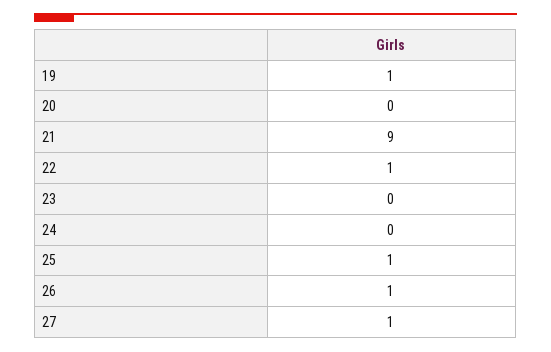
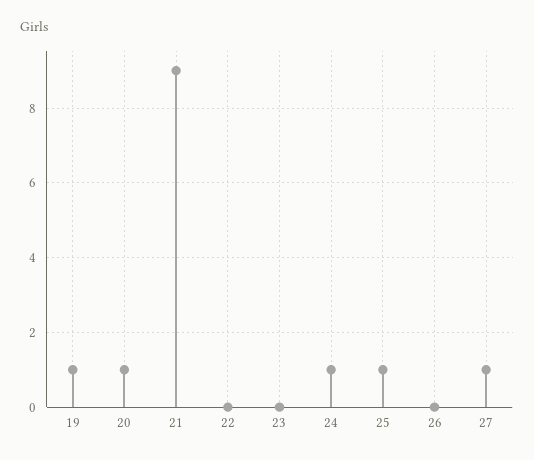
  {
    "19": 1,
-   "20": 0,
+   "20": 1,
    "21": 9,
-   "22": 1,
+   "22": 0,
    "23": 0,
-   "24": 0,
+   "24": 1,
    "25": 1,
-   "26": 1,
+   "26": 0,
    "27": 1
  }

